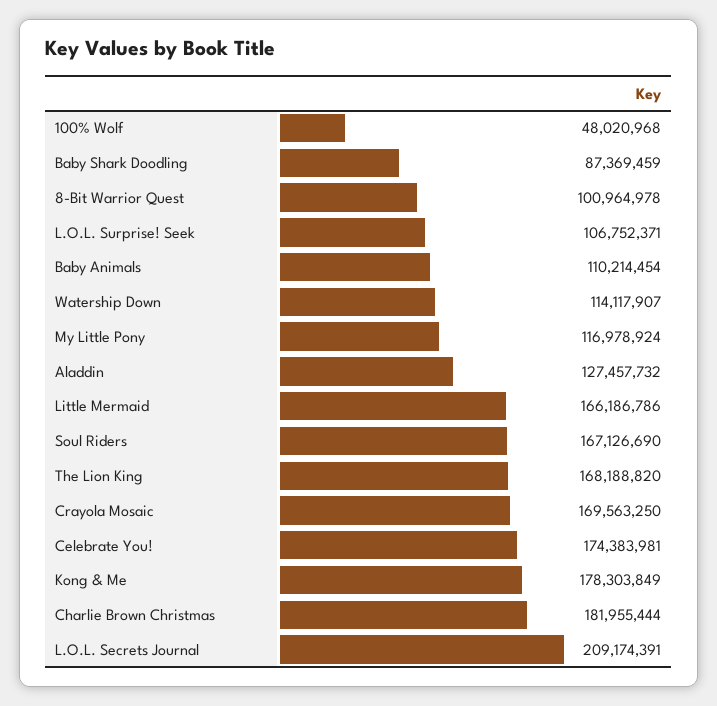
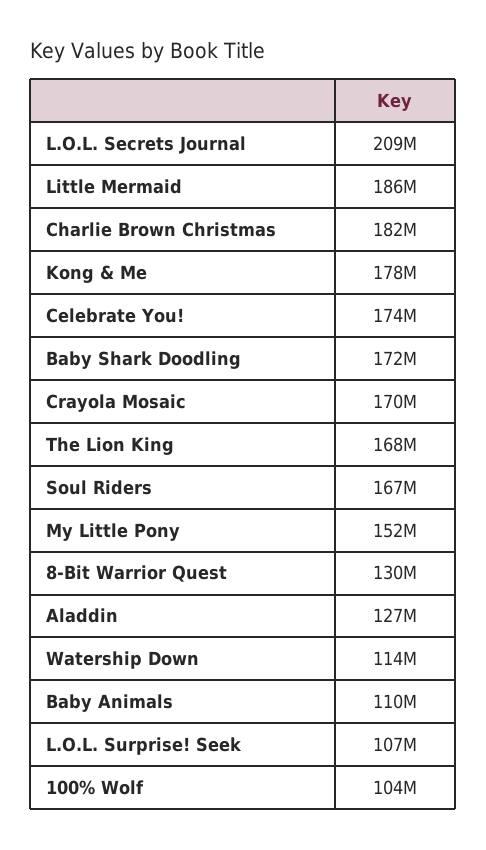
  {
-   "100% Wolf": 48020968,
+   "100% Wolf": 104000000,
-   "Baby Shark Doodling": 87369459,
+   "Baby Shark Doodling": 172000000,
-   "8-Bit Warrior Quest": 100964978,
+   "8-Bit Warrior Quest": 130000000,
    "L.O.L. Surprise! Seek": 106752371,
    "Baby Animals": 110214454,
    "Watership Down": 114117907,
-   "My Little Pony": 116978924,
+   "My Little Pony": 152000000,
    "Aladdin": 127457732,
-   "Little Mermaid": 166186786,
+   "Little Mermaid": 186000000,
    "Soul Riders": 167126690,
    "The Lion King": 168188820,
    "Crayola Mosaic": 169563250,
    "Celebrate You!": 174383981,
    "Kong & Me": 178303849,
    "Charlie Brown Christmas": 181955444,
    "L.O.L. Secrets Journal": 209174391
  }

